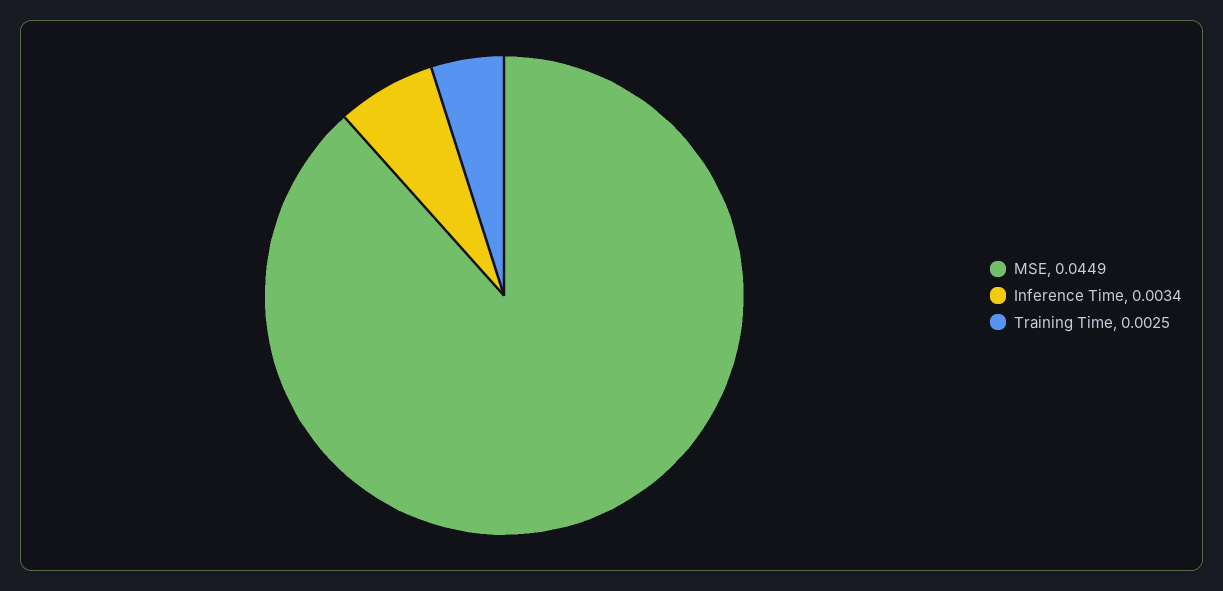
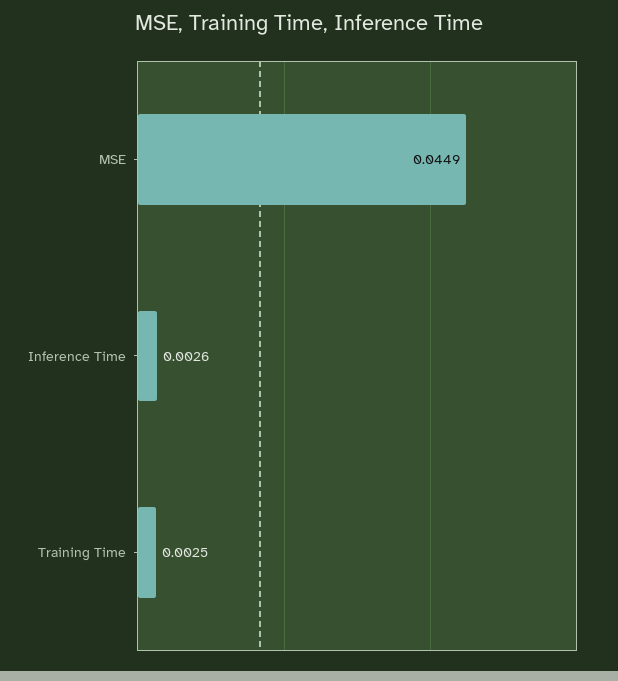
  {
    "MSE": 0.0449,
-   "Inference Time": 0.0034,
+   "Inference Time": 0.0026,
    "Training Time": 0.0025
  }

